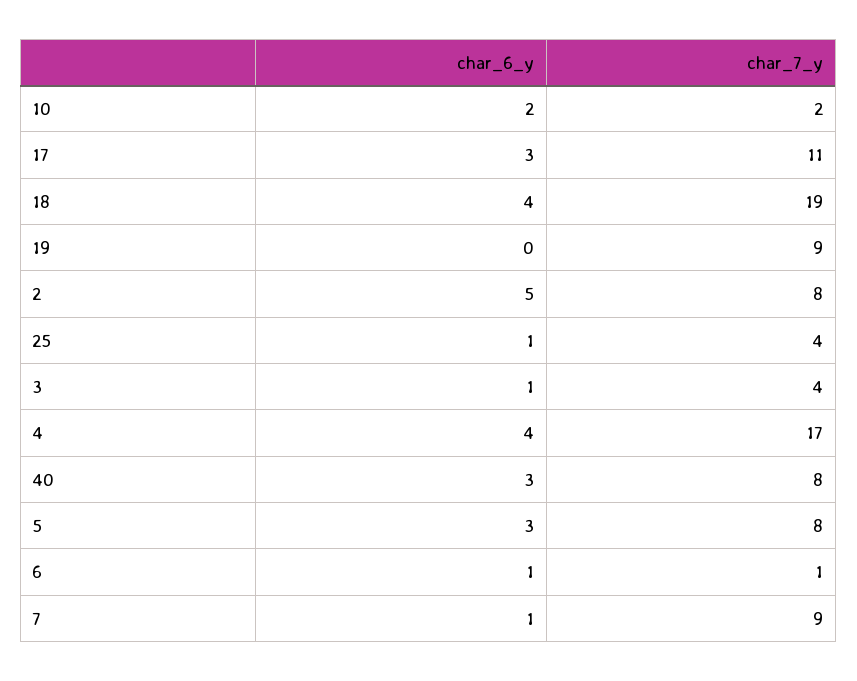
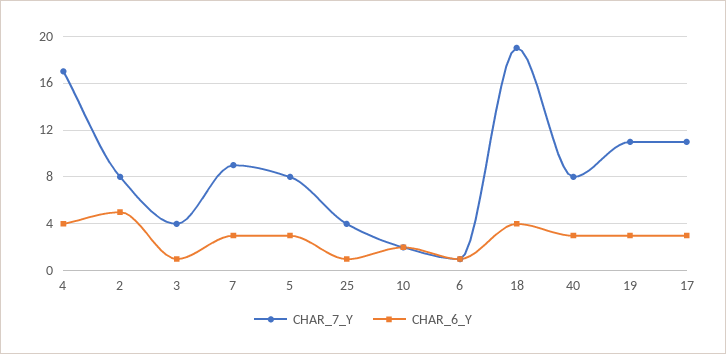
  {
    "char_6_y": {
      "10": 2,
      "17": 3,
      "18": 4,
-     "19": 0,
+     "19": 3,
      "2": 5,
      "25": 1,
      "3": 1,
      "4": 4,
      "40": 3,
      "5": 3,
      "6": 1,
-     "7": 1
+     "7": 3
    },
    "char_7_y": {
      "10": 2,
      "17": 11,
      "18": 19,
-     "19": 9,
+     "19": 11,
      "2": 8,
      "25": 4,
      "3": 4,
      "4": 17,
      "40": 8,
      "5": 8,
      "6": 1,
      "7": 9
    }
  }

